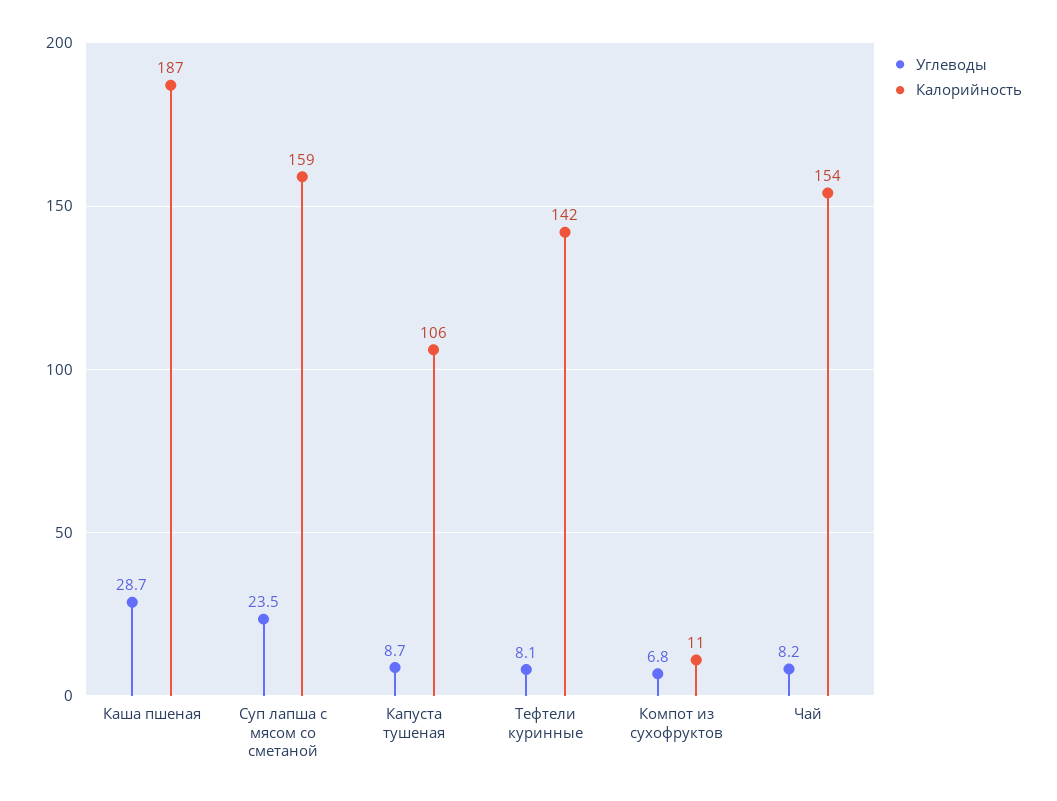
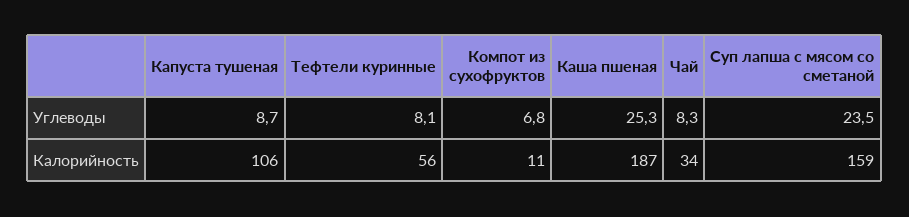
  {
    "Углеводы": {
-     "Каша пшеная": 28.7,
+     "Каша пшеная": 25.3,
      "Суп лапша с мясом со сметаной": 23.5,
      "Капуста тушеная": 8.7,
      "Тефтели куринные": 8.1,
      "Компот из сухофруктов": 6.8,
-     "Чай": 8.2
+     "Чай": 8.3
    },
    "Калорийность": {
      "Каша пшеная": 187,
      "Суп лапша с мясом со сметаной": 159,
      "Капуста тушеная": 106,
-     "Тефтели куринные": 142,
+     "Тефтели куринные": 56,
      "Компот из сухофруктов": 11,
-     "Чай": 154
+     "Чай": 34
    }
  }

